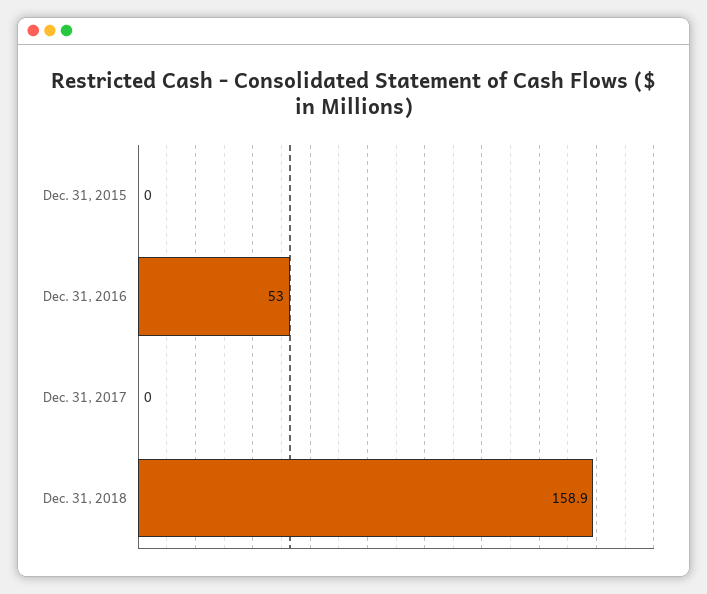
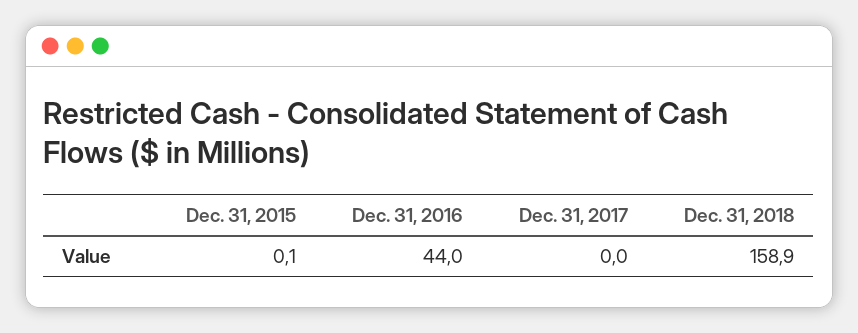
  {
-   "Dec. 31, 2015": 0,
+   "Dec. 31, 2015": 0.1,
-   "Dec. 31, 2016": 53,
+   "Dec. 31, 2016": 44,
    "Dec. 31, 2017": 0,
    "Dec. 31, 2018": 158.9
  }

